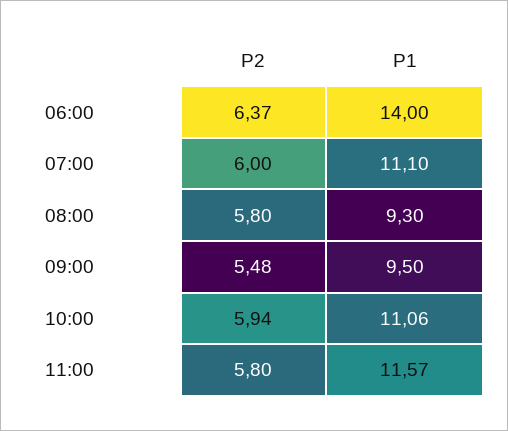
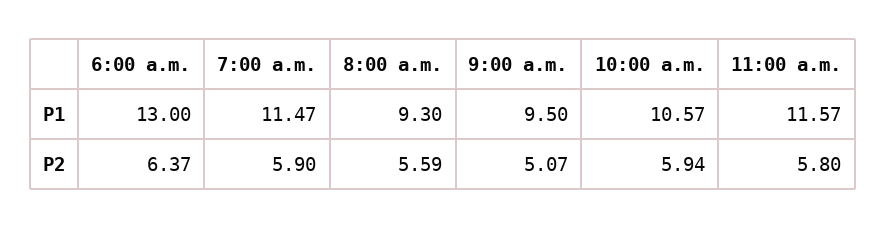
  {
    "P2": {
      "06:00": 6.37,
-     "07:00": 6,
+     "07:00": 5.9,
-     "08:00": 5.8,
+     "08:00": 5.59,
-     "09:00": 5.48,
+     "09:00": 5.07,
      "10:00": 5.94,
      "11:00": 5.8
    },
    "P1": {
-     "06:00": 14,
+     "06:00": 13,
-     "07:00": 11.1,
+     "07:00": 11.47,
      "08:00": 9.3,
      "09:00": 9.5,
-     "10:00": 11.06,
+     "10:00": 10.57,
      "11:00": 11.57
    }
  }

